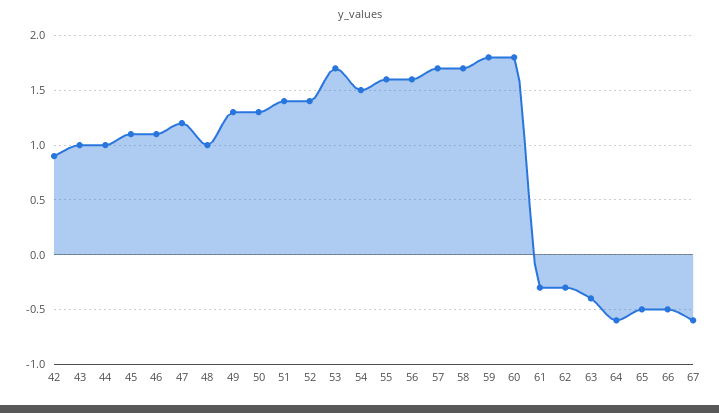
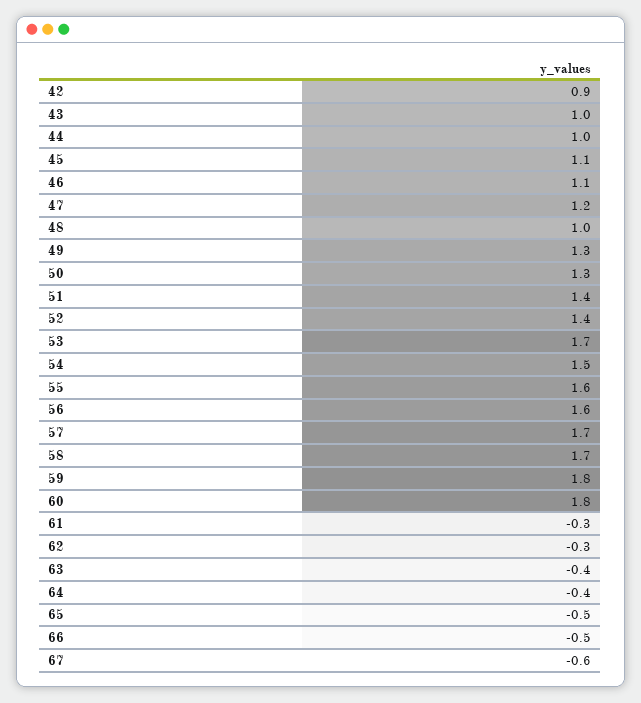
  {
    "42": 0.9,
    "43": 1,
    "44": 1,
    "45": 1.1,
    "46": 1.1,
    "47": 1.2,
    "48": 1,
    "49": 1.3,
    "50": 1.3,
    "51": 1.4,
    "52": 1.4,
    "53": 1.7,
    "54": 1.5,
    "55": 1.6,
    "56": 1.6,
    "57": 1.7,
    "58": 1.7,
    "59": 1.8,
    "60": 1.8,
    "61": -0.3,
    "62": -0.3,
    "63": -0.4,
-   "64": -0.6,
+   "64": -0.4,
    "65": -0.5,
    "66": -0.5,
    "67": -0.6
  }

